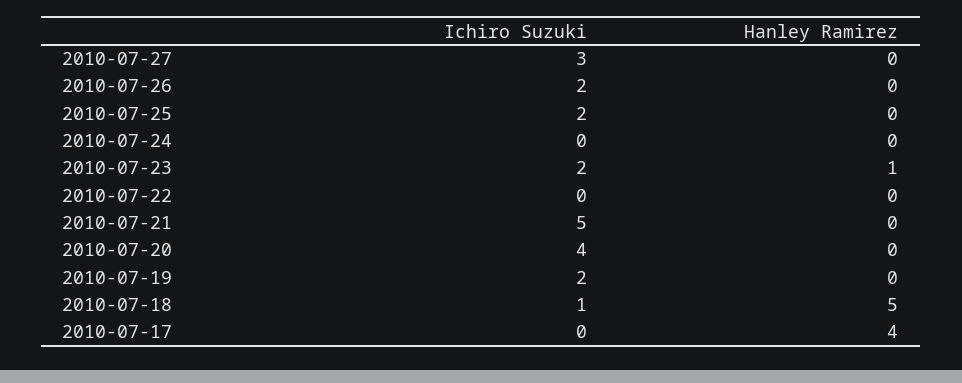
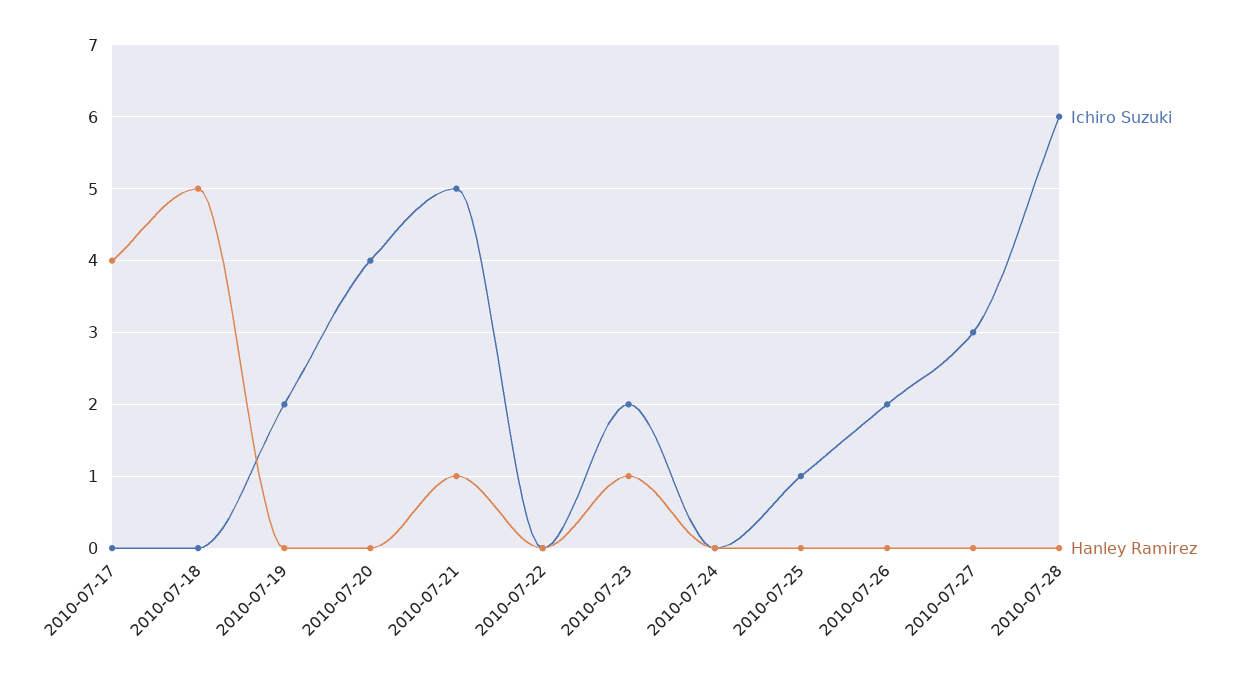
  {
    "Ichiro Suzuki": {
      "2010-07-27": 3,
      "2010-07-26": 2,
-     "2010-07-25": 2,
+     "2010-07-25": 1,
      "2010-07-24": 0,
      "2010-07-23": 2,
      "2010-07-22": 0,
      "2010-07-21": 5,
      "2010-07-20": 4,
      "2010-07-19": 2,
-     "2010-07-18": 1,
+     "2010-07-18": 0,
-     "2010-07-17": 0
+     "2010-07-17": 0,
+     "2010-07-28": 6
    },
    "Hanley Ramirez": {
      "2010-07-27": 0,
      "2010-07-26": 0,
      "2010-07-25": 0,
      "2010-07-24": 0,
      "2010-07-23": 1,
      "2010-07-22": 0,
-     "2010-07-21": 0,
+     "2010-07-21": 1,
      "2010-07-20": 0,
      "2010-07-19": 0,
      "2010-07-18": 5,
-     "2010-07-17": 4
+     "2010-07-17": 4,
+     "2010-07-28": 0
    }
  }

